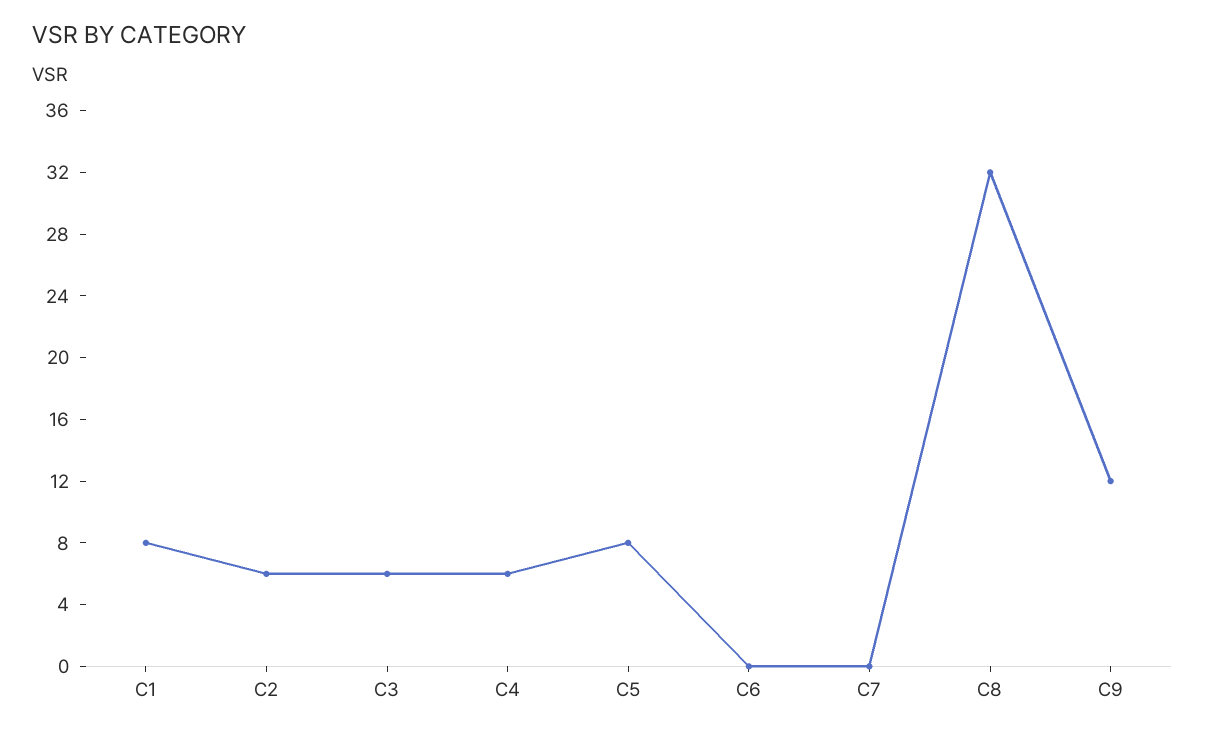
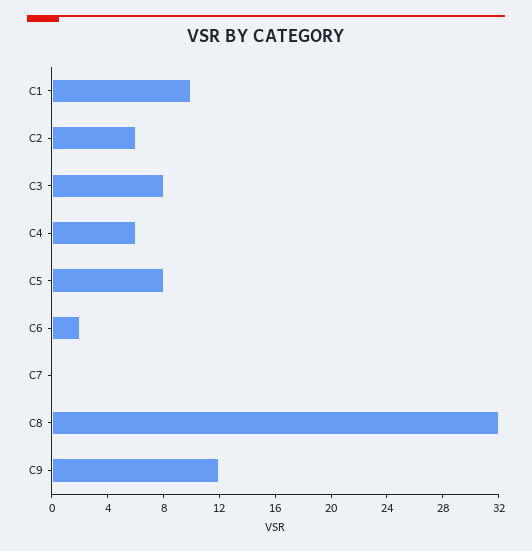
  {
-   "C1": 8,
+   "C1": 10,
    "C2": 6,
-   "C3": 6,
+   "C3": 8,
    "C4": 6,
    "C5": 8,
-   "C6": 0,
+   "C6": 2,
    "C7": 0,
    "C8": 32,
    "C9": 12
  }

